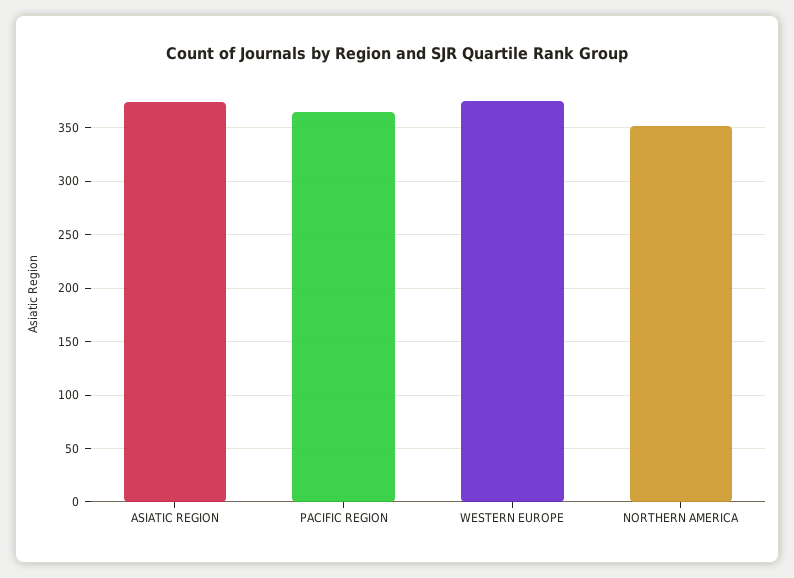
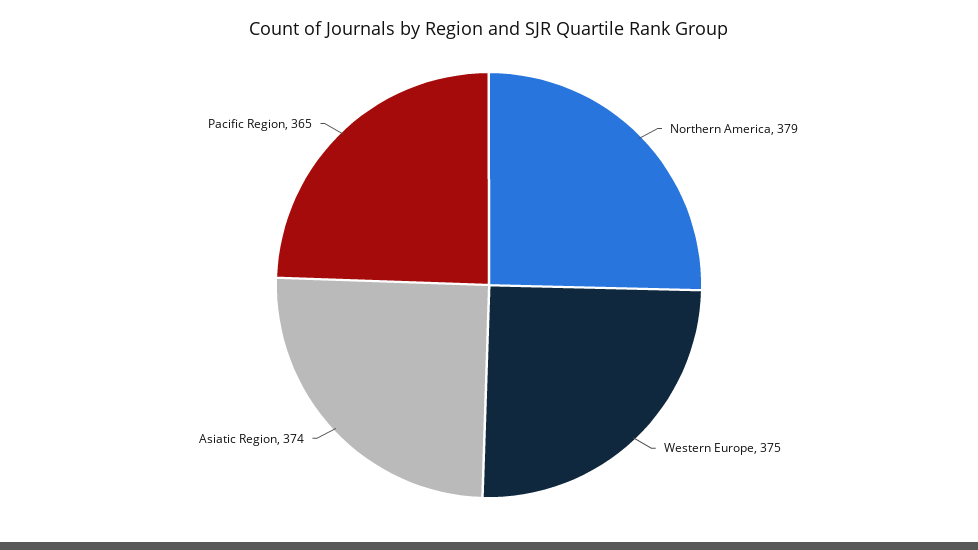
  {
    "ASIATIC REGION": 374,
    "PACIFIC REGION": 365,
    "WESTERN EUROPE": 375,
-   "NORTHERN AMERICA": 350
+   "NORTHERN AMERICA": 379
  }

